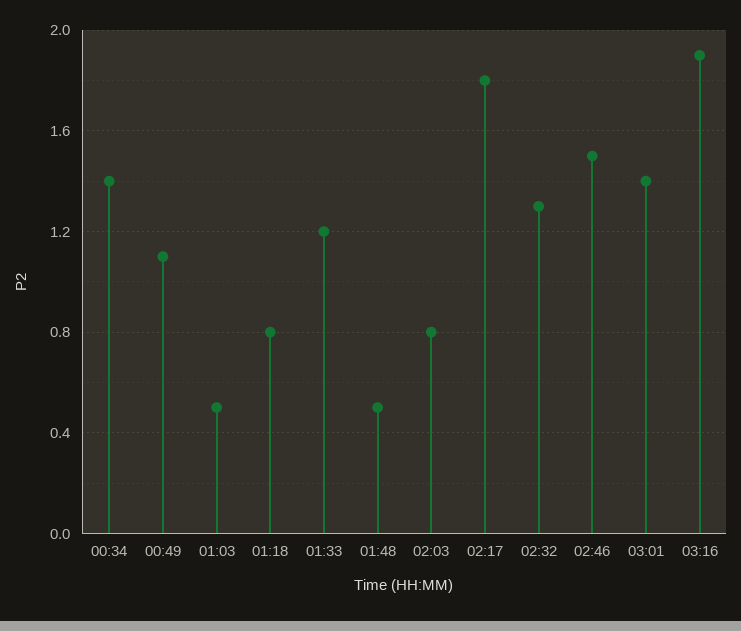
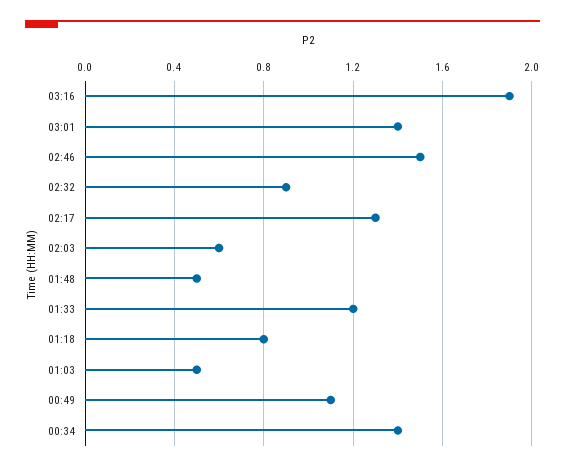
  {
    "00:34": 1.4,
    "00:49": 1.1,
    "01:03": 0.5,
    "01:18": 0.8,
    "01:33": 1.2,
    "01:48": 0.5,
-   "02:03": 0.8,
+   "02:03": 0.6,
-   "02:17": 1.8,
+   "02:17": 1.3,
-   "02:32": 1.3,
+   "02:32": 0.9,
    "02:46": 1.5,
    "03:01": 1.4,
    "03:16": 1.9
  }

